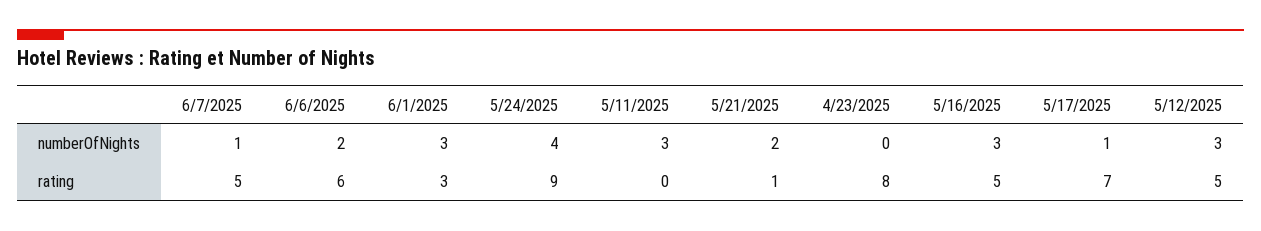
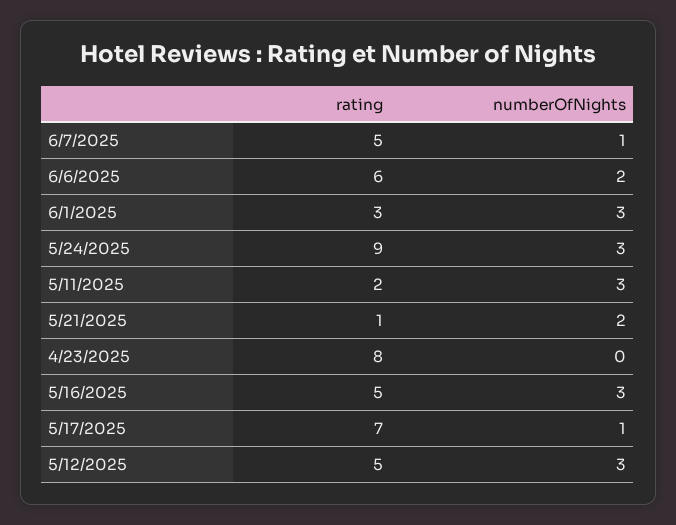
  {
    "6/7/2025": {
      "numberOfNights": 1,
      "rating": 5
    },
    "6/6/2025": {
      "numberOfNights": 2,
      "rating": 6
    },
    "6/1/2025": {
      "numberOfNights": 3,
      "rating": 3
    },
    "5/24/2025": {
-     "numberOfNights": 4,
+     "numberOfNights": 3,
      "rating": 9
    },
    "5/11/2025": {
      "numberOfNights": 3,
-     "rating": 0
+     "rating": 2
    },
    "5/21/2025": {
      "numberOfNights": 2,
      "rating": 1
    },
    "4/23/2025": {
      "numberOfNights": 0,
      "rating": 8
    },
    "5/16/2025": {
      "numberOfNights": 3,
      "rating": 5
    },
    "5/17/2025": {
      "numberOfNights": 1,
      "rating": 7
    },
    "5/12/2025": {
      "numberOfNights": 3,
      "rating": 5
    }
  }

